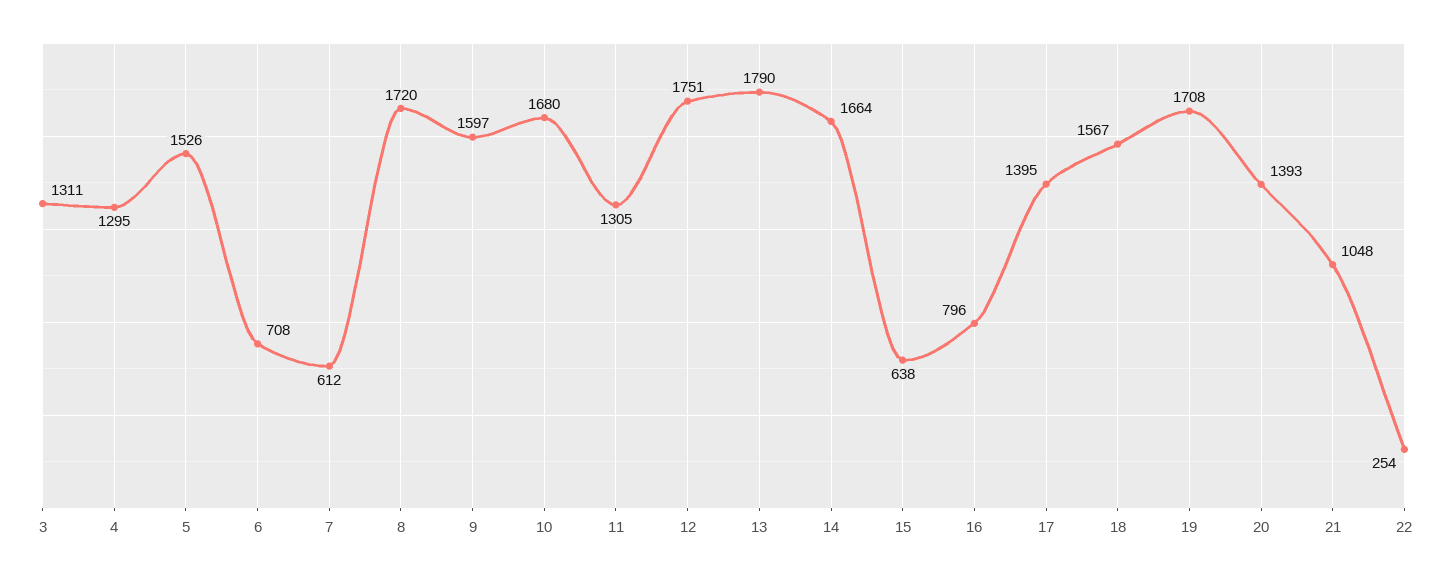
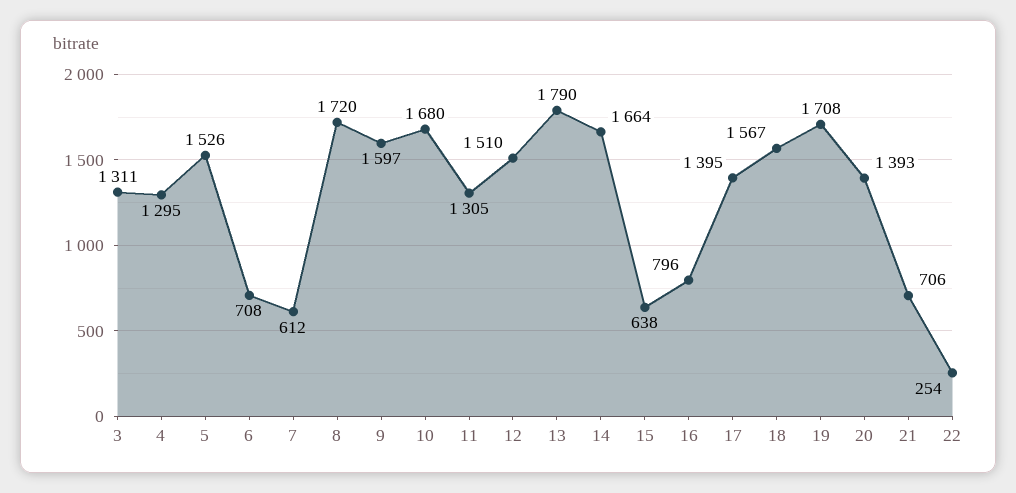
  {
    "3": 1311,
    "4": 1295,
    "5": 1526,
    "6": 708,
    "7": 612,
    "8": 1720,
    "9": 1597,
    "10": 1680,
    "11": 1305,
-   "12": 1751,
+   "12": 1510,
    "13": 1790,
    "14": 1664,
    "15": 638,
    "16": 796,
    "17": 1395,
    "18": 1567,
    "19": 1708,
    "20": 1393,
-   "21": 1048,
+   "21": 706,
    "22": 254
  }

